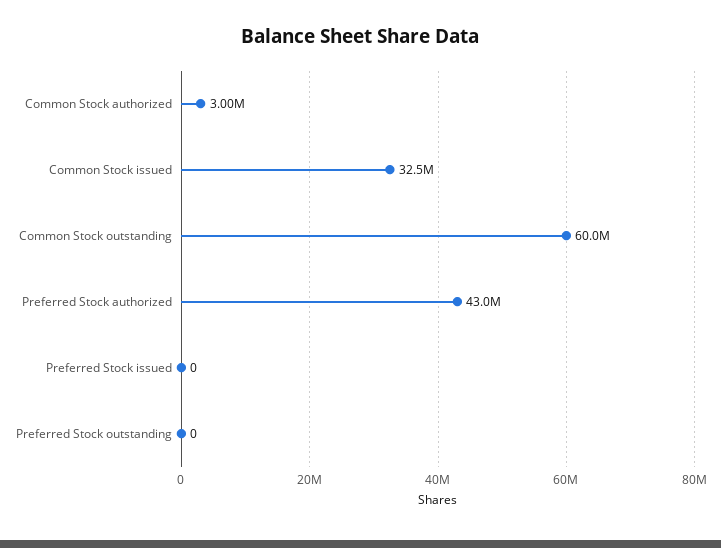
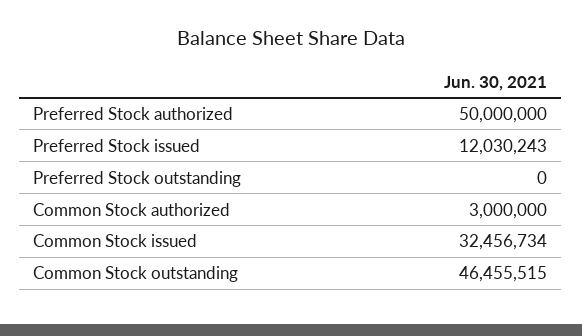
  {
    "Common Stock authorized": 3000000,
    "Common Stock issued": 32456734,
-   "Common Stock outstanding": 60000000,
+   "Common Stock outstanding": 46455515,
-   "Preferred Stock authorized": 43000000,
+   "Preferred Stock authorized": 50000000,
-   "Preferred Stock issued": 0,
+   "Preferred Stock issued": 12030243,
    "Preferred Stock outstanding": 0
  }

